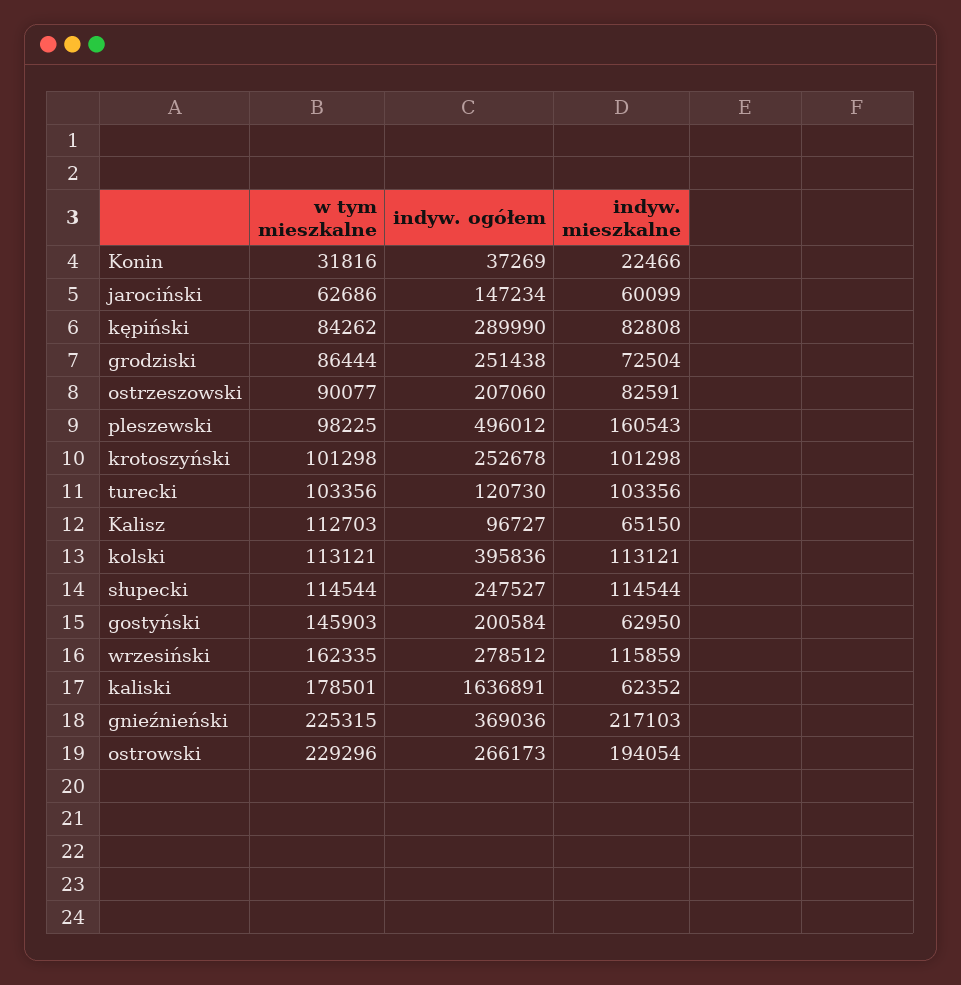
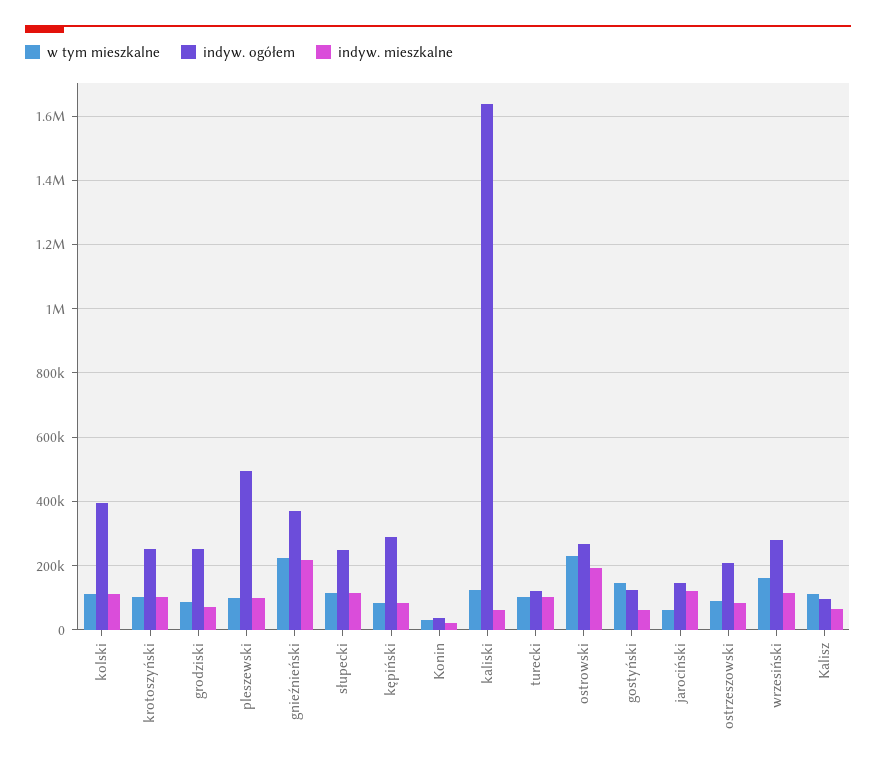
  {
    "w tym mieszkalne": {
      "Konin": 31816,
      "jarociński": 62686,
      "kępiński": 84262,
      "grodziski": 86444,
      "ostrzeszowski": 90077,
      "pleszewski": 98225,
      "krotoszyński": 101298,
      "turecki": 103356,
      "Kalisz": 112703,
      "kolski": 113121,
      "słupecki": 114544,
      "gostyński": 145903,
      "wrzesiński": 162335,
-     "kaliski": 178501,
+     "kaliski": 120000,
      "gnieźnieński": 225315,
      "ostrowski": 229296
    },
    "indyw. ogółem": {
      "Konin": 37269,
      "jarociński": 147234,
      "kępiński": 289990,
      "grodziski": 251438,
      "ostrzeszowski": 207060,
      "pleszewski": 496012,
      "krotoszyński": 252678,
      "turecki": 120730,
      "Kalisz": 96727,
      "kolski": 395836,
      "słupecki": 247527,
-     "gostyński": 200584,
+     "gostyński": 120000,
      "wrzesiński": 278512,
      "kaliski": 1636891,
      "gnieźnieński": 369036,
      "ostrowski": 266173
    },
    "indyw. mieszkalne": {
      "Konin": 22466,
-     "jarociński": 60099,
+     "jarociński": 120000,
      "kępiński": 82808,
      "grodziski": 72504,
      "ostrzeszowski": 82591,
-     "pleszewski": 160543,
+     "pleszewski": 100000,
      "krotoszyński": 101298,
      "turecki": 103356,
      "Kalisz": 65150,
      "kolski": 113121,
      "słupecki": 114544,
      "gostyński": 62950,
      "wrzesiński": 115859,
      "kaliski": 62352,
      "gnieźnieński": 217103,
      "ostrowski": 194054
    }
  }

